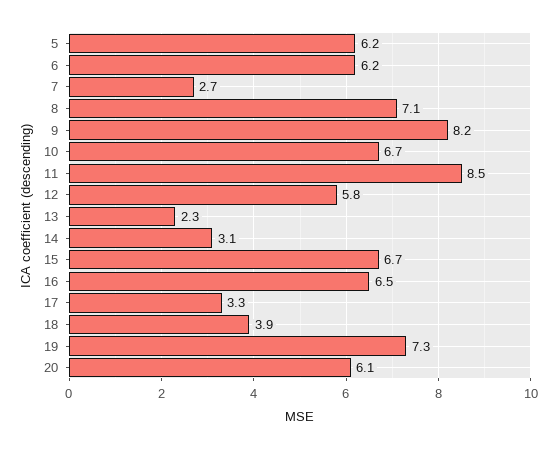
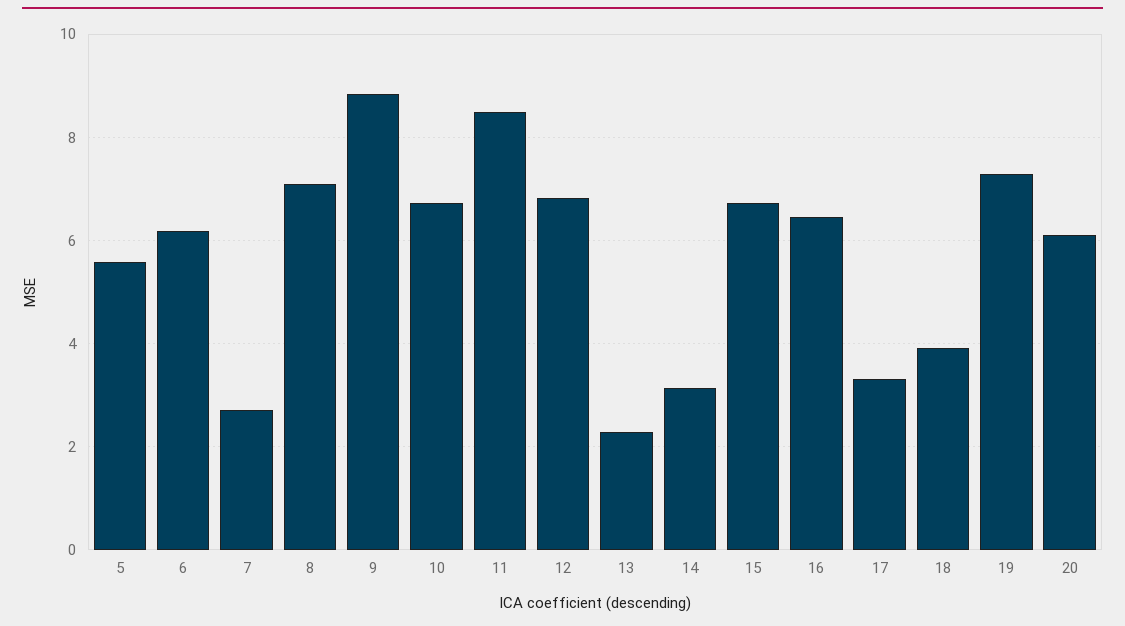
  {
-   "5": 6.2,
+   "5": 5.6,
    "6": 6.2,
    "7": 2.7,
    "8": 7.1,
-   "9": 8.2,
+   "9": 8.8,
    "10": 6.7,
    "11": 8.5,
-   "12": 5.8,
+   "12": 6.8,
    "13": 2.3,
    "14": 3.1,
    "15": 6.7,
    "16": 6.5,
    "17": 3.3,
    "18": 3.9,
    "19": 7.3,
    "20": 6.1
  }

